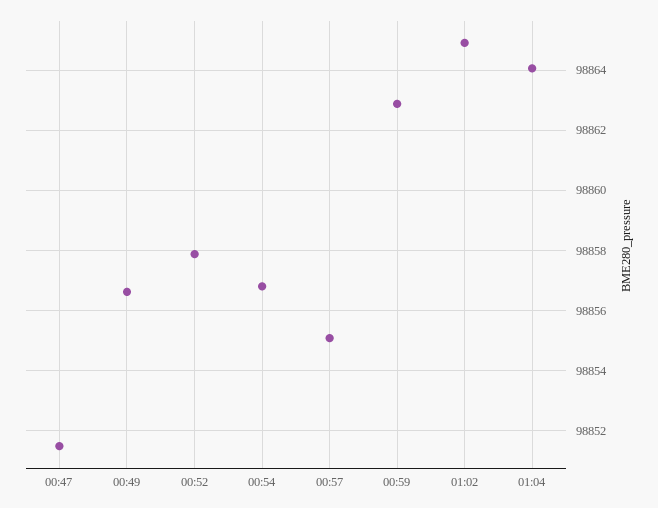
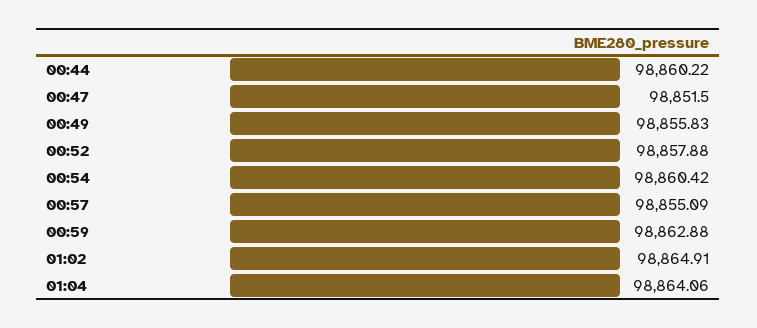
  {
    "00:47": 98851.5,
-   "00:49": 98856.6,
+   "00:49": 98855.83,
    "00:52": 98857.88,
-   "00:54": 98856.8,
+   "00:54": 98860.42,
    "00:57": 98855.09,
    "00:59": 98862.88,
    "01:02": 98864.91,
-   "01:04": 98864.06
+   "01:04": 98864.06,
+   "00:44": 98860.22
  }

